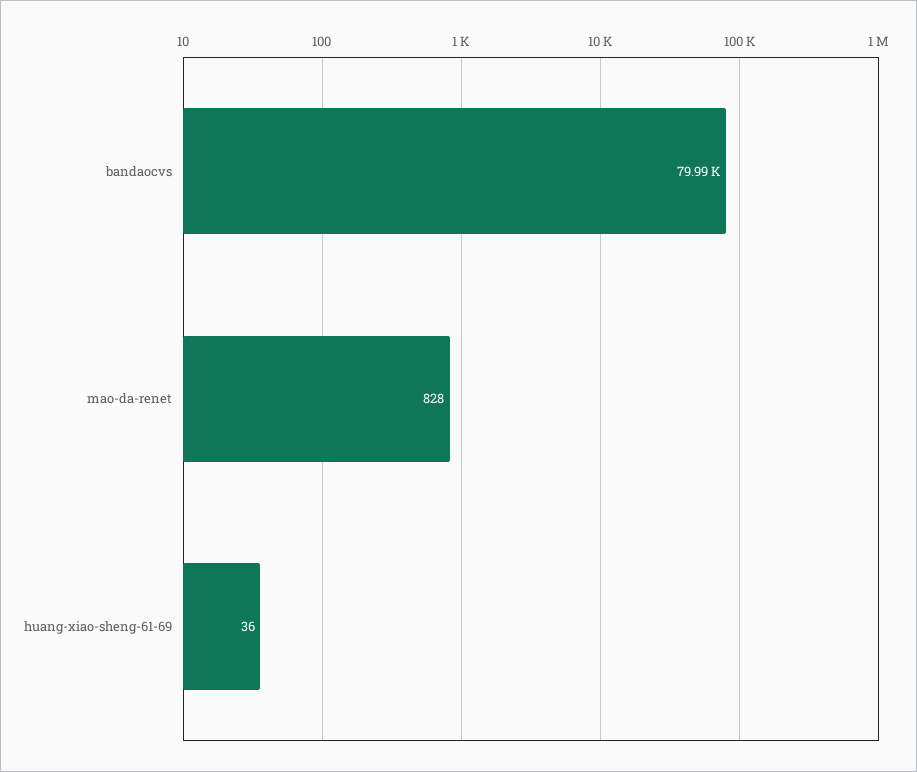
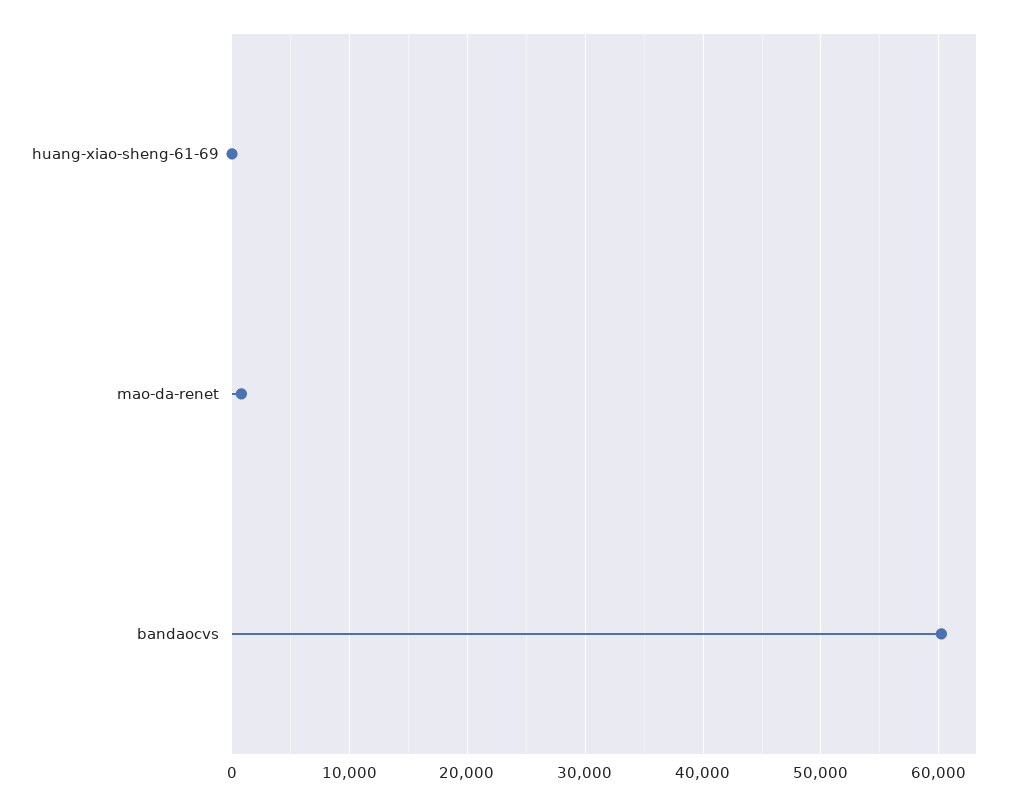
  {
-   "bandaocvs": 79990,
+   "bandaocvs": 60000,
    "mao-da-renet": 828,
    "huang-xiao-sheng-61-69": 36
  }

